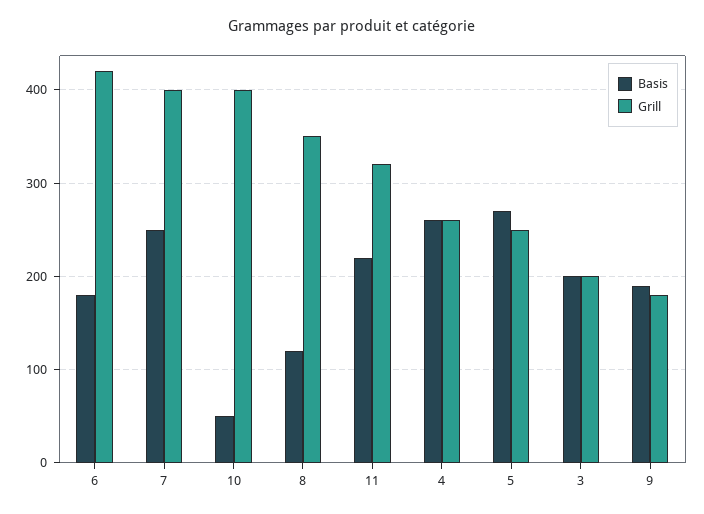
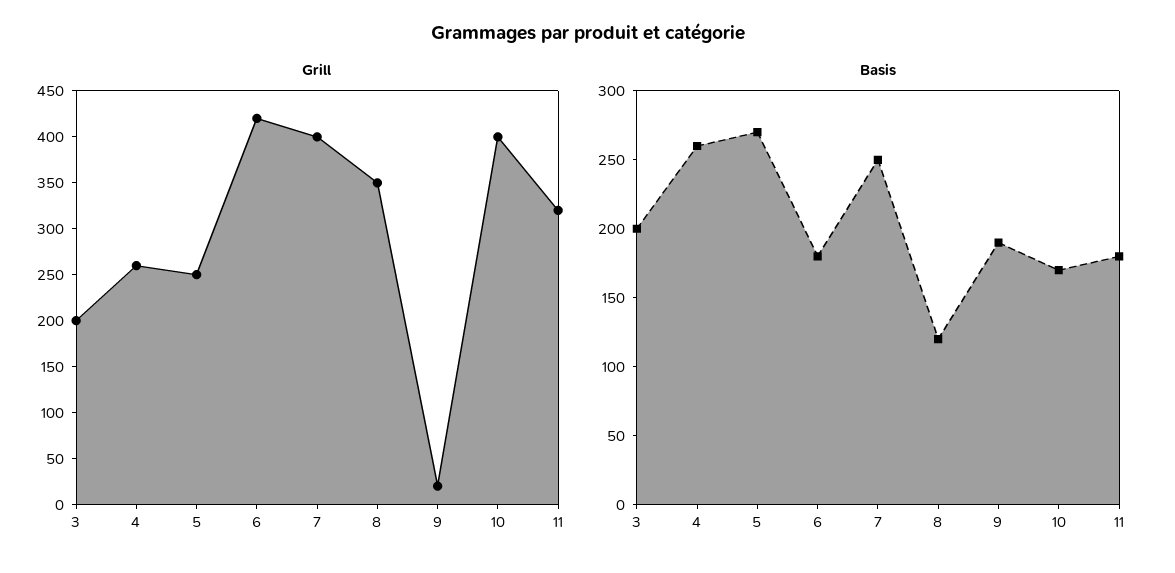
  {
    "Basis": {
      "6": 180,
      "7": 250,
-     "10": 50,
+     "10": 170,
      "8": 120,
-     "11": 220,
+     "11": 180,
      "4": 260,
      "5": 270,
      "3": 200,
      "9": 190
    },
    "Grill": {
      "6": 420,
      "7": 400,
      "10": 400,
      "8": 350,
      "11": 320,
      "4": 260,
      "5": 250,
      "3": 200,
-     "9": 180
+     "9": 20
    }
  }

